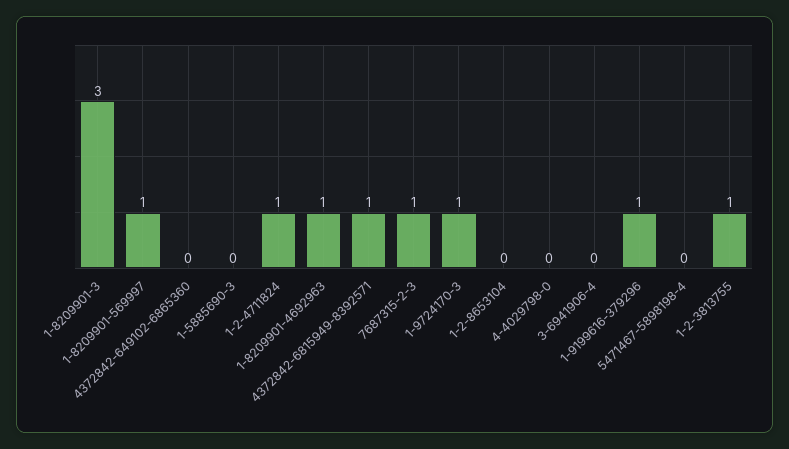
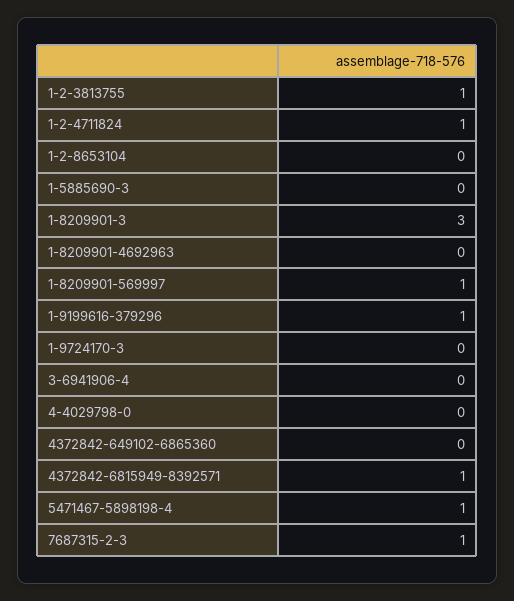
  {
    "1-8209901-3": 3,
    "1-8209901-569997": 1,
    "4372842-649102-6865360": 0,
    "1-5885690-3": 0,
    "1-2-4711824": 1,
-   "1-8209901-4692963": 1,
+   "1-8209901-4692963": 0,
    "4372842-6815949-8392571": 1,
    "7687315-2-3": 1,
-   "1-9724170-3": 1,
+   "1-9724170-3": 0,
    "1-2-8653104": 0,
    "4-4029798-0": 0,
    "3-6941906-4": 0,
    "1-9199616-379296": 1,
-   "5471467-5898198-4": 0,
+   "5471467-5898198-4": 1,
    "1-2-3813755": 1
  }

